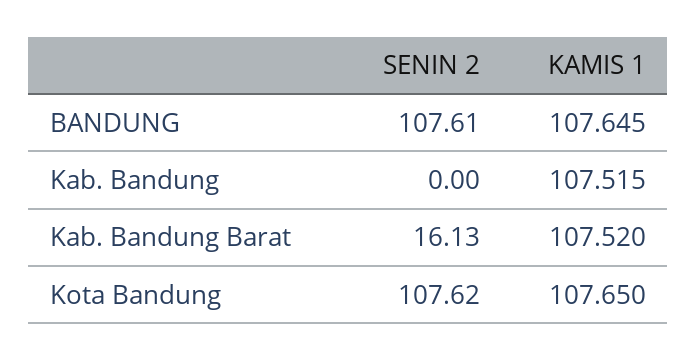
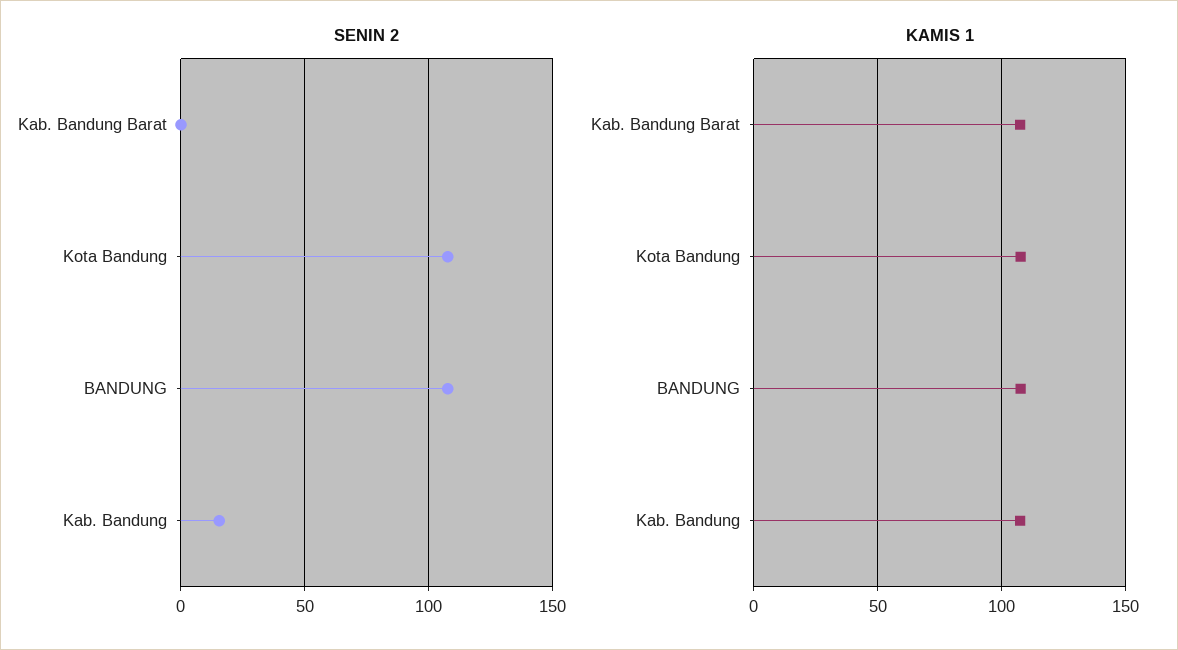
  {
    "SENIN 2": {
      "BANDUNG": 107.61,
-     "Kab. Bandung": 0,
+     "Kab. Bandung": 15,
-     "Kab. Bandung Barat": 16.13,
+     "Kab. Bandung Barat": 0,
      "Kota Bandung": 107.62
    },
    "KAMIS 1": {
      "BANDUNG": 107.645,
      "Kab. Bandung": 107.515,
      "Kab. Bandung Barat": 107.52,
      "Kota Bandung": 107.65
    }
  }

